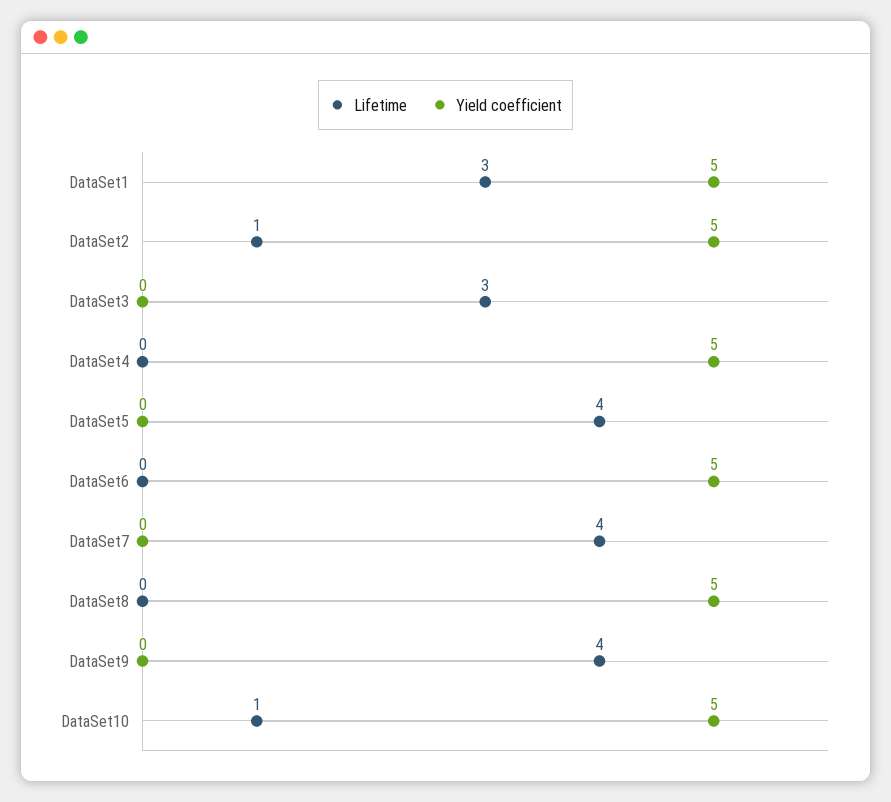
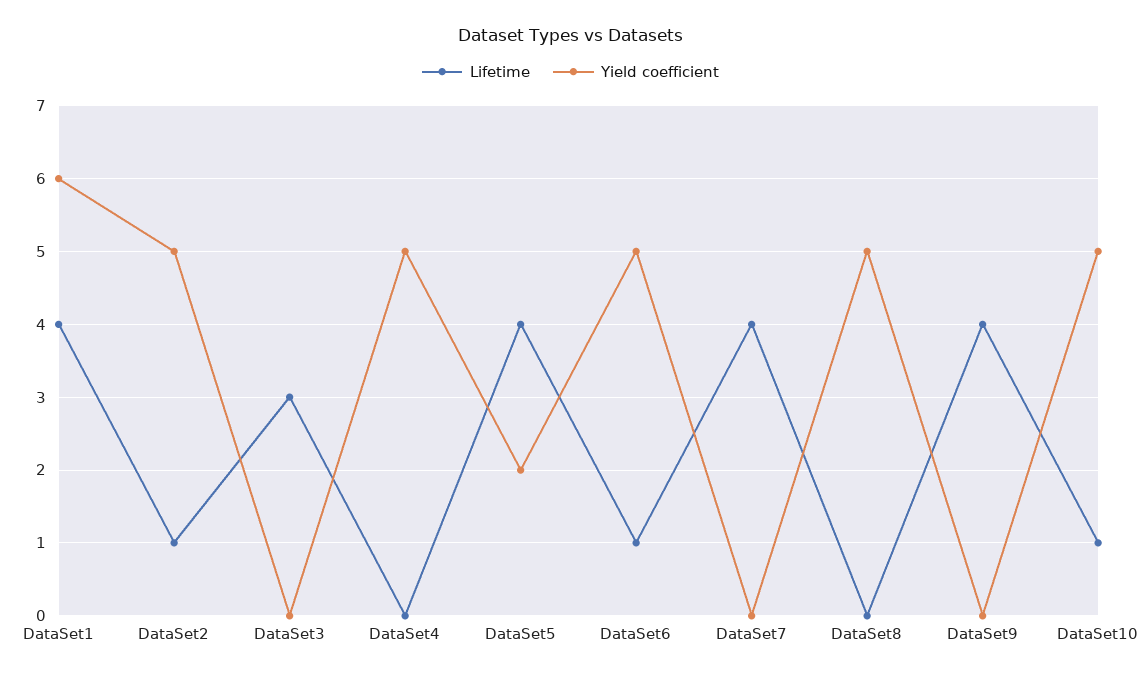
  {
    "Lifetime": {
-     "DataSet1": 3,
+     "DataSet1": 4,
      "DataSet2": 1,
      "DataSet3": 3,
      "DataSet4": 0,
      "DataSet5": 4,
-     "DataSet6": 0,
+     "DataSet6": 1,
      "DataSet7": 4,
      "DataSet8": 0,
      "DataSet9": 4,
      "DataSet10": 1
    },
    "Yield coefficient": {
-     "DataSet1": 5,
+     "DataSet1": 6,
      "DataSet2": 5,
      "DataSet3": 0,
      "DataSet4": 5,
-     "DataSet5": 0,
+     "DataSet5": 2,
      "DataSet6": 5,
      "DataSet7": 0,
      "DataSet8": 5,
      "DataSet9": 0,
      "DataSet10": 5
    }
  }

